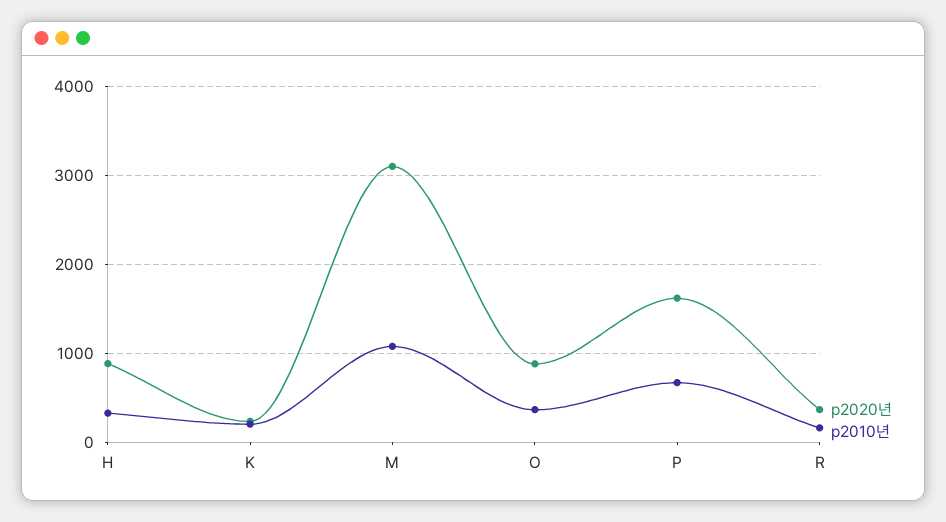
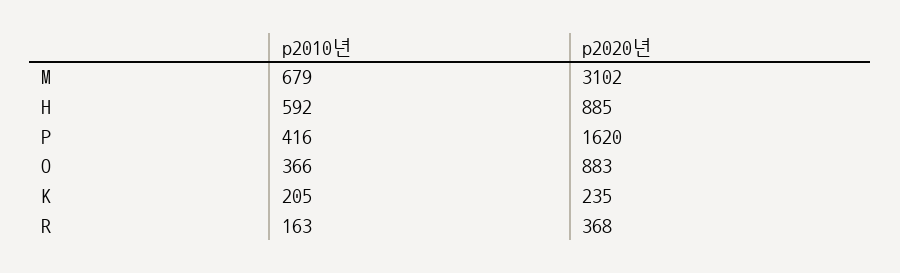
  {
    "p2020년": {
      "H": 885,
      "K": 235,
      "M": 3102,
      "O": 883,
      "P": 1620,
      "R": 368
    },
    "p2010년": {
-     "H": 300,
+     "H": 592,
      "K": 205,
-     "M": 1100,
+     "M": 679,
      "O": 366,
-     "P": 700,
+     "P": 416,
      "R": 163
    }
  }

